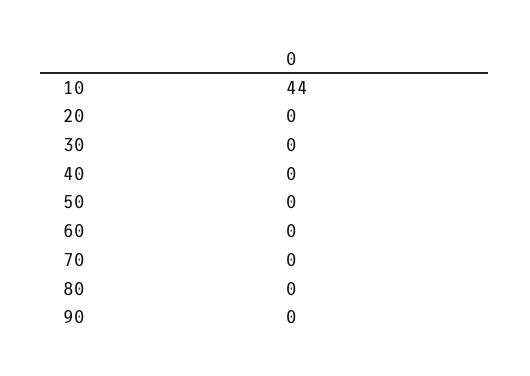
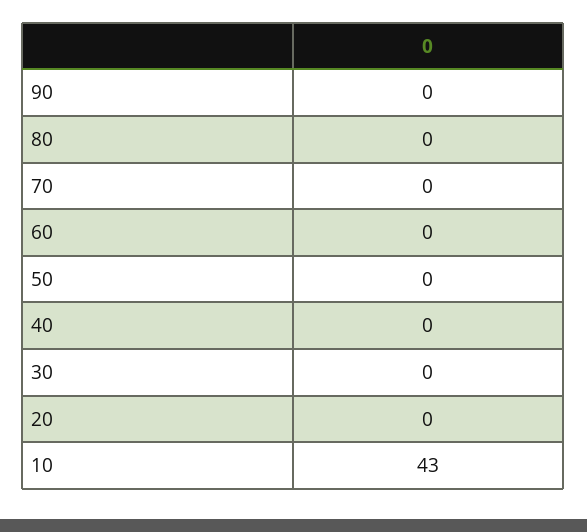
  {
-   "10": 44,
+   "10": 43,
    "20": 0,
    "30": 0,
    "40": 0,
    "50": 0,
    "60": 0,
    "70": 0,
    "80": 0,
    "90": 0
  }

